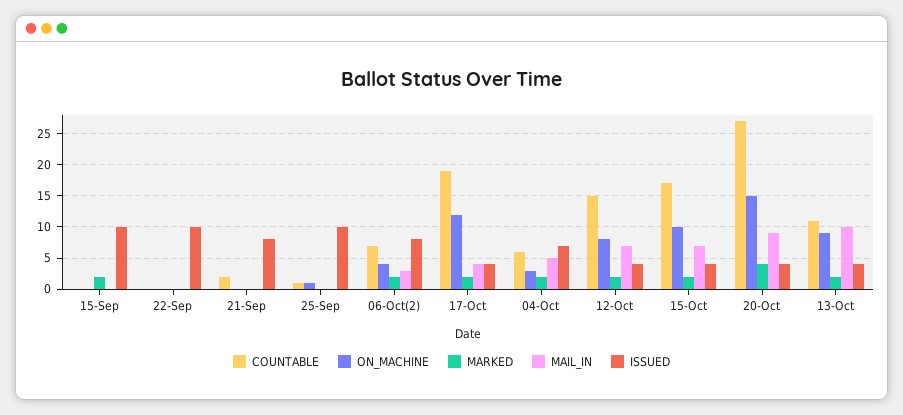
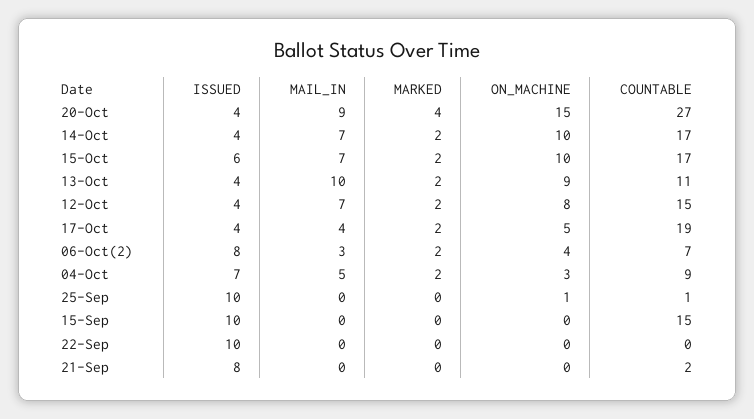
  {
    "COUNTABLE": {
-     "15-Sep": 0,
+     "15-Sep": 15,
      "22-Sep": 0,
      "21-Sep": 2,
      "25-Sep": 1,
      "06-Oct(2)": 7,
      "17-Oct": 19,
-     "04-Oct": 6,
+     "04-Oct": 9,
      "12-Oct": 15,
      "15-Oct": 17,
      "20-Oct": 27,
-     "13-Oct": 11
+     "13-Oct": 11,
+     "14-Oct": 17
    },
    "ON_MACHINE": {
      "15-Sep": 0,
      "22-Sep": 0,
      "21-Sep": 0,
      "25-Sep": 1,
      "06-Oct(2)": 4,
-     "17-Oct": 12,
+     "17-Oct": 5,
      "04-Oct": 3,
      "12-Oct": 8,
      "15-Oct": 10,
      "20-Oct": 15,
-     "13-Oct": 9
+     "13-Oct": 9,
+     "14-Oct": 10
    },
    "MARKED": {
-     "15-Sep": 2,
+     "15-Sep": 0,
      "22-Sep": 0,
      "21-Sep": 0,
      "25-Sep": 0,
      "06-Oct(2)": 2,
      "17-Oct": 2,
      "04-Oct": 2,
      "12-Oct": 2,
      "15-Oct": 2,
      "20-Oct": 4,
-     "13-Oct": 2
+     "13-Oct": 2,
+     "14-Oct": 2
    },
    "MAIL_IN": {
      "15-Sep": 0,
      "22-Sep": 0,
      "21-Sep": 0,
      "25-Sep": 0,
      "06-Oct(2)": 3,
      "17-Oct": 4,
      "04-Oct": 5,
      "12-Oct": 7,
      "15-Oct": 7,
      "20-Oct": 9,
-     "13-Oct": 10
+     "13-Oct": 10,
+     "14-Oct": 7
    },
    "ISSUED": {
      "15-Sep": 10,
      "22-Sep": 10,
      "21-Sep": 8,
      "25-Sep": 10,
      "06-Oct(2)": 8,
      "17-Oct": 4,
      "04-Oct": 7,
      "12-Oct": 4,
-     "15-Oct": 4,
+     "15-Oct": 6,
      "20-Oct": 4,
-     "13-Oct": 4
+     "13-Oct": 4,
+     "14-Oct": 4
    }
  }

